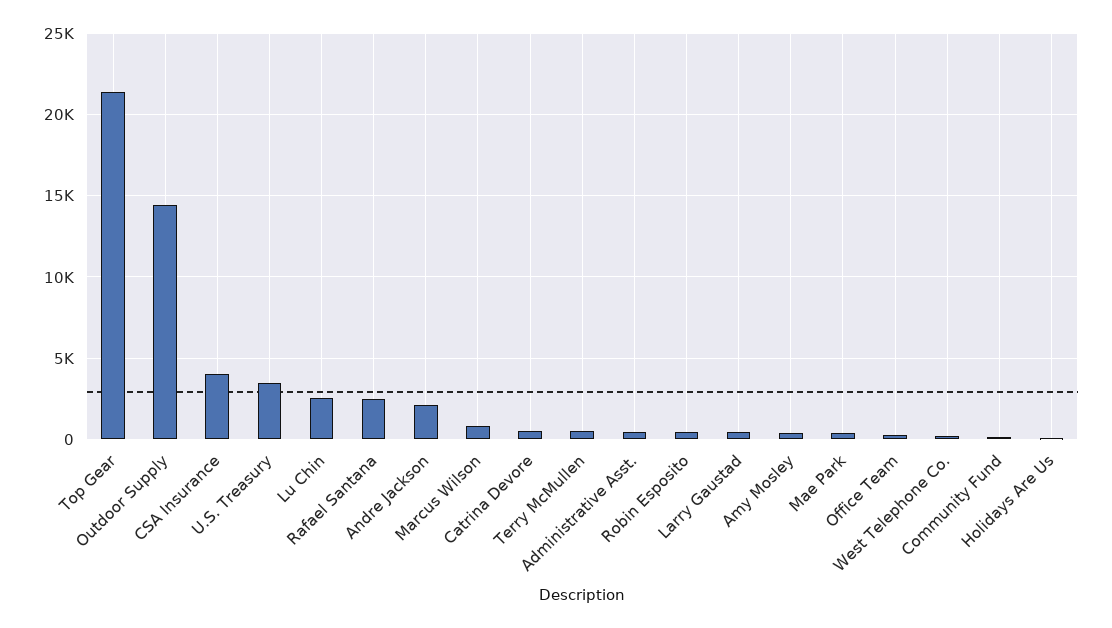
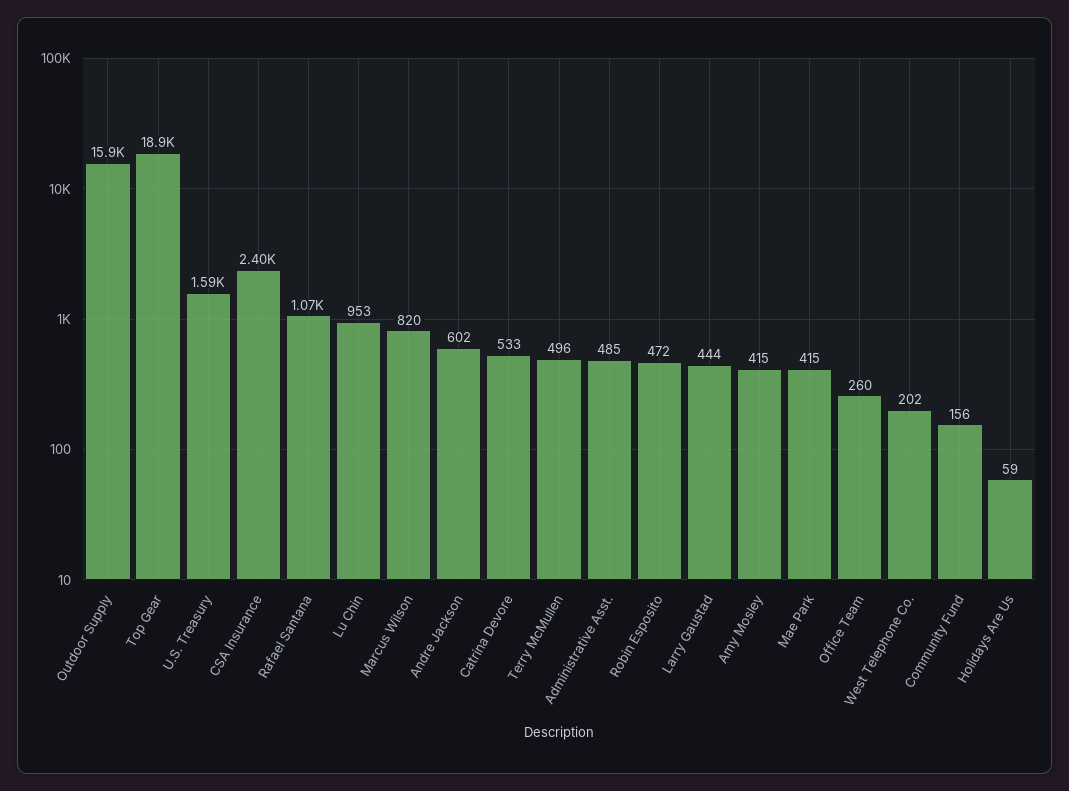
  {
-   "Top Gear": 21500,
+   "Top Gear": 18900,
-   "Outdoor Supply": 14500,
+   "Outdoor Supply": 15900,
-   "CSA Insurance": 4000,
+   "CSA Insurance": 2400,
-   "U.S. Treasury": 3500,
+   "U.S. Treasury": 1590,
-   "Lu Chin": 2500,
+   "Lu Chin": 953,
-   "Rafael Santana": 2500,
+   "Rafael Santana": 1070,
-   "Andre Jackson": 2000,
+   "Andre Jackson": 602,
    "Marcus Wilson": 820,
    "Catrina Devore": 533,
    "Terry McMullen": 496,
    "Administrative Asst.": 485,
    "Robin Esposito": 472,
    "Larry Gaustad": 444,
    "Amy Mosley": 415,
    "Mae Park": 415,
    "Office Team": 260,
    "West Telephone Co.": 202,
    "Community Fund": 156,
    "Holidays Are Us": 59
  }

